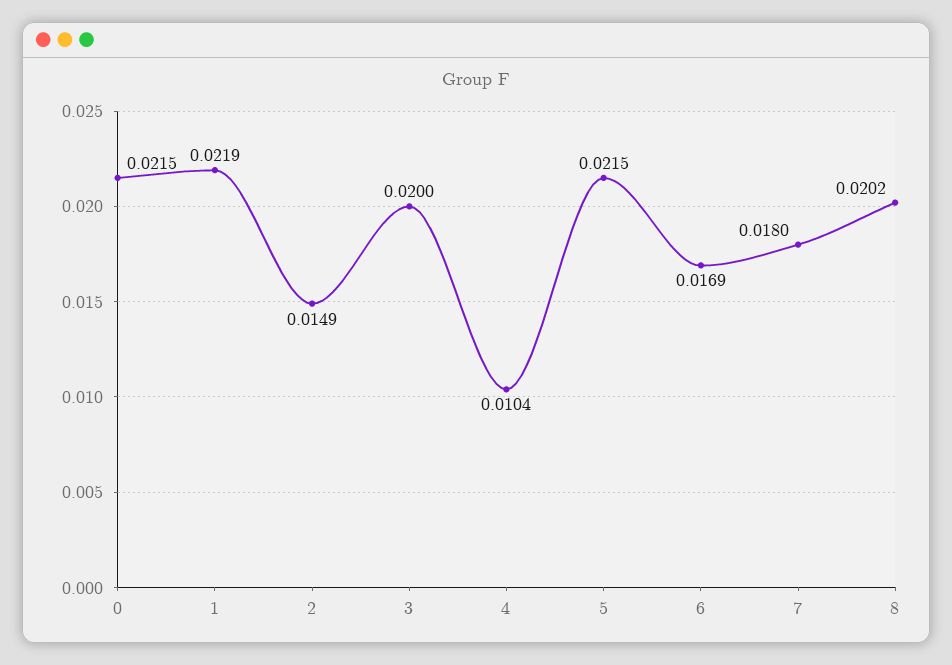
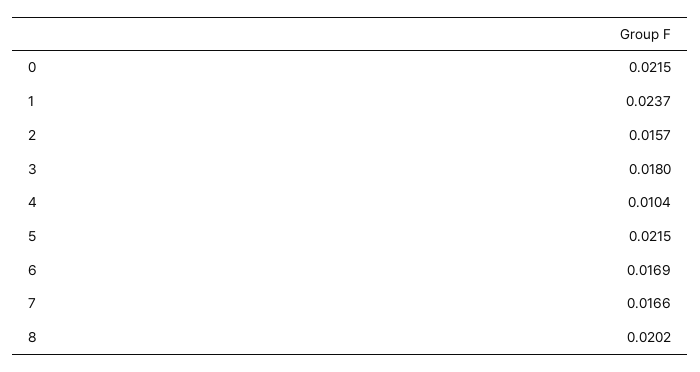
  {
    "0": 0.0215,
-   "1": 0.0219,
+   "1": 0.0237,
-   "2": 0.0149,
+   "2": 0.0157,
-   "3": 0.02,
+   "3": 0.018,
    "4": 0.0104,
    "5": 0.0215,
    "6": 0.0169,
-   "7": 0.018,
+   "7": 0.0166,
    "8": 0.0202
  }

